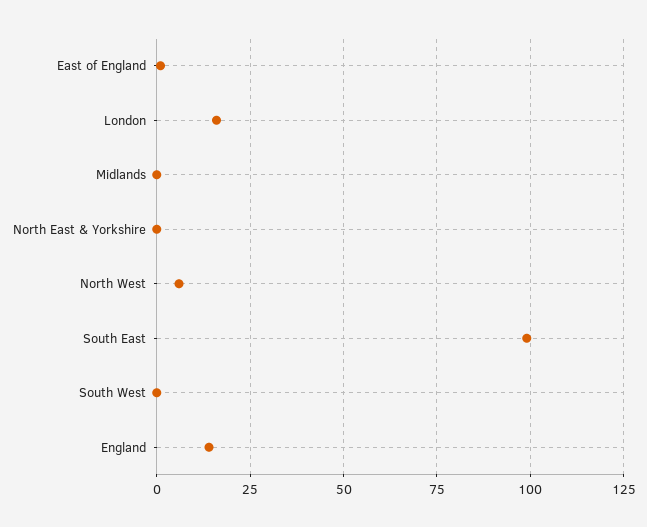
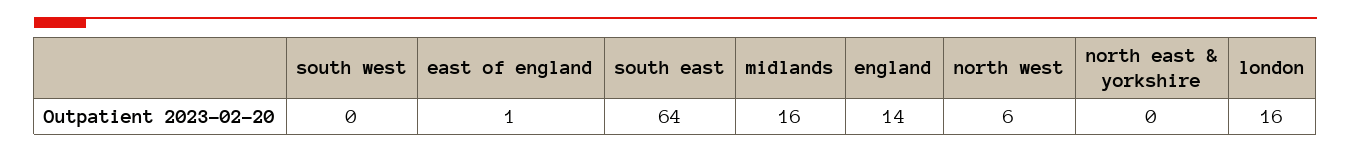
  {
    "East of England": 1,
    "London": 16,
-   "Midlands": 0,
+   "Midlands": 16,
    "North East & Yorkshire": 0,
    "North West": 6,
-   "South East": 100,
+   "South East": 64,
    "South West": 0,
    "England": 14
  }

